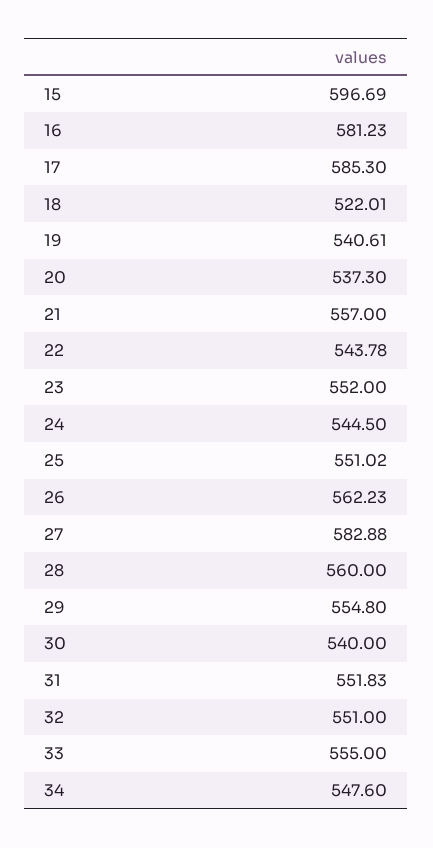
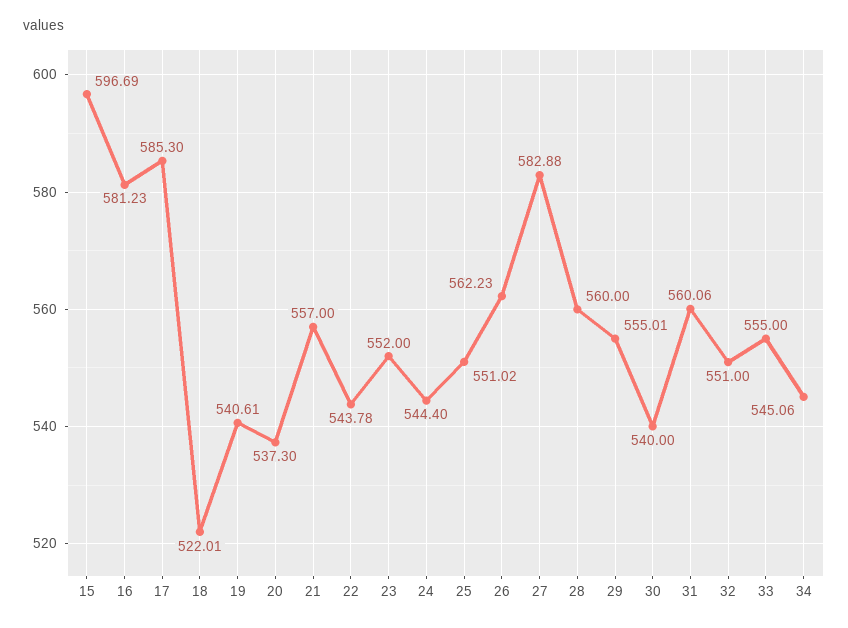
  {
    "15": 596.69,
    "16": 581.23,
    "17": 585.3,
    "18": 522.01,
    "19": 540.61,
    "20": 537.3,
    "21": 557,
    "22": 543.78,
    "23": 552,
-   "24": 544.5,
+   "24": 544.4,
    "25": 551.02,
    "26": 562.23,
    "27": 582.88,
    "28": 560,
-   "29": 554.8,
+   "29": 555.01,
    "30": 540,
-   "31": 551.83,
+   "31": 560.06,
    "32": 551,
    "33": 555,
-   "34": 547.6
+   "34": 545.06
  }

